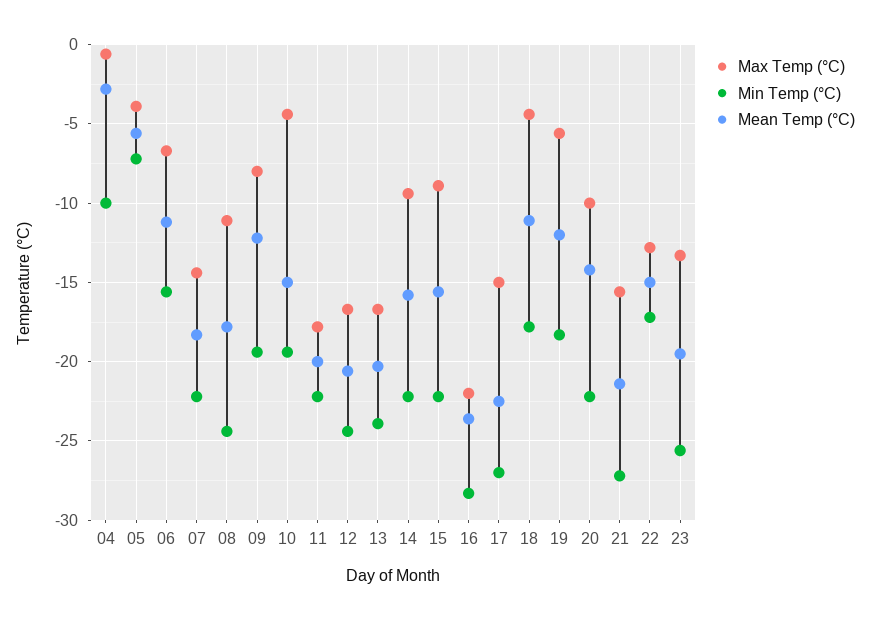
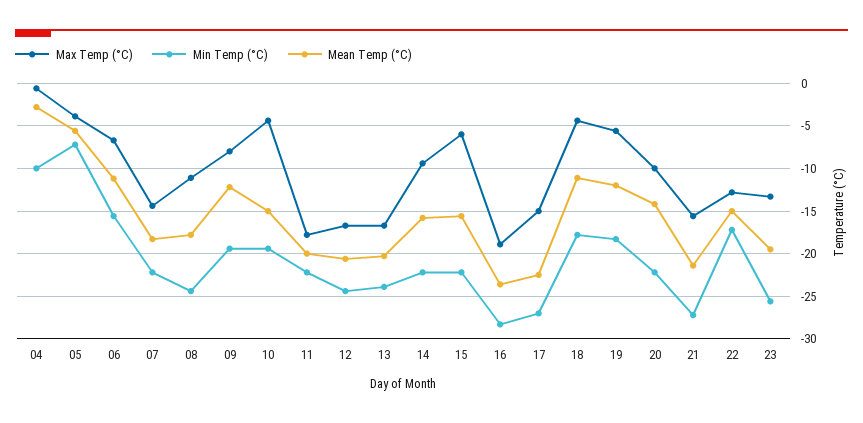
  {
    "Max Temp (°C)": {
      "04": -0.5,
      "05": -4,
      "06": -6.5,
      "07": -14.5,
      "08": -11,
      "09": -8,
      "10": -4.5,
      "11": -18,
      "12": -16.5,
      "13": -16.5,
      "14": -9.5,
-     "15": -9,
+     "15": -6,
-     "16": -22,
+     "16": -19,
      "17": -15,
      "18": -4.5,
      "19": -5.5,
      "20": -10,
      "21": -15.5,
      "22": -13,
      "23": -13.5
    },
    "Min Temp (°C)": {
      "04": -10,
      "05": -7,
      "06": -15.5,
      "07": -22,
      "08": -24.5,
      "09": -19.5,
      "10": -19.5,
      "11": -22,
      "12": -24.5,
      "13": -24,
      "14": -22,
      "15": -22,
      "16": -28.5,
      "17": -27,
      "18": -18,
      "19": -18.5,
      "20": -22,
      "21": -27,
      "22": -17,
      "23": -25.5
    },
    "Mean Temp (°C)": {
      "04": -3,
      "05": -5.5,
      "06": -11,
      "07": -18.5,
      "08": -18,
      "09": -12,
      "10": -15,
      "11": -20,
      "12": -20.5,
      "13": -20.5,
      "14": -16,
      "15": -15.5,
      "16": -23.5,
      "17": -22.5,
      "18": -11,
      "19": -12,
      "20": -14,
      "21": -21.5,
      "22": -15,
      "23": -19.5
    }
  }

